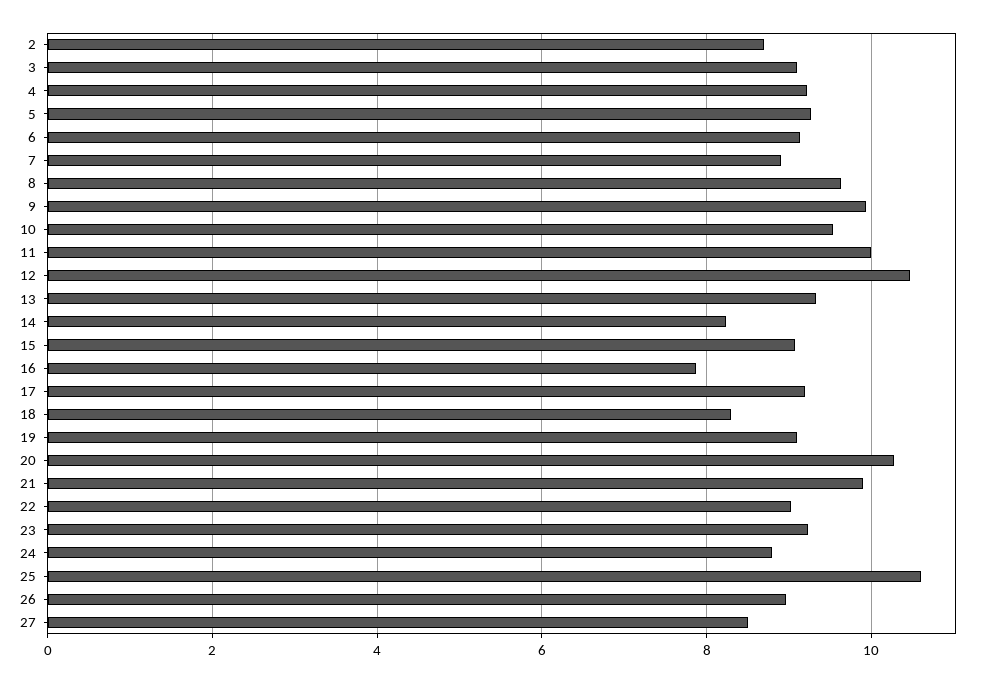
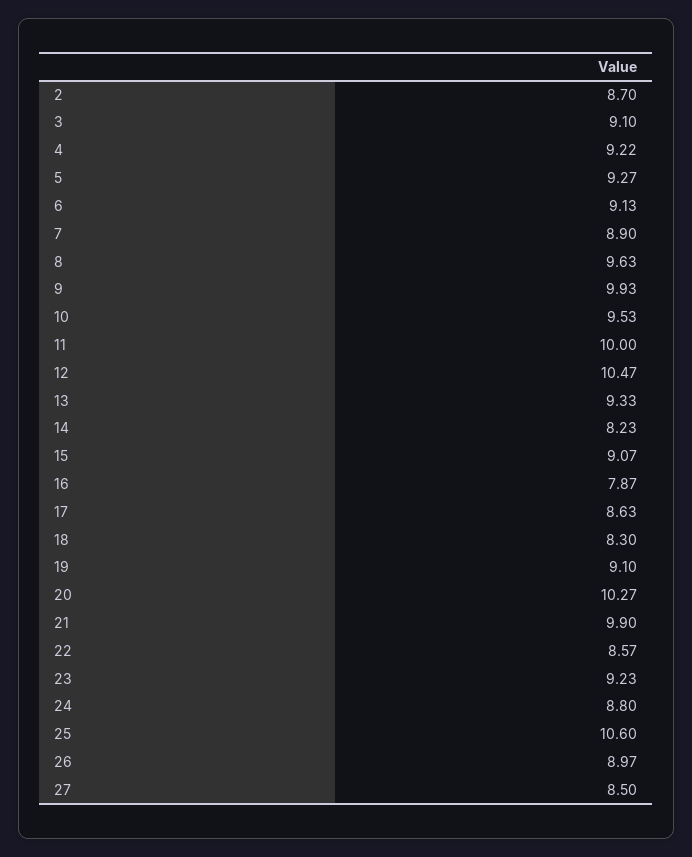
  {
    "2": 8.7,
    "3": 9.1,
    "4": 9.22,
    "5": 9.27,
    "6": 9.13,
    "7": 8.9,
    "8": 9.63,
    "9": 9.93,
    "10": 9.53,
    "11": 10,
    "12": 10.47,
    "13": 9.33,
    "14": 8.23,
    "15": 9.07,
    "16": 7.87,
-   "17": 9.2,
+   "17": 8.63,
    "18": 8.3,
    "19": 9.1,
    "20": 10.27,
    "21": 9.9,
-   "22": 9,
+   "22": 8.57,
    "23": 9.23,
    "24": 8.8,
    "25": 10.6,
    "26": 8.97,
    "27": 8.5
  }

